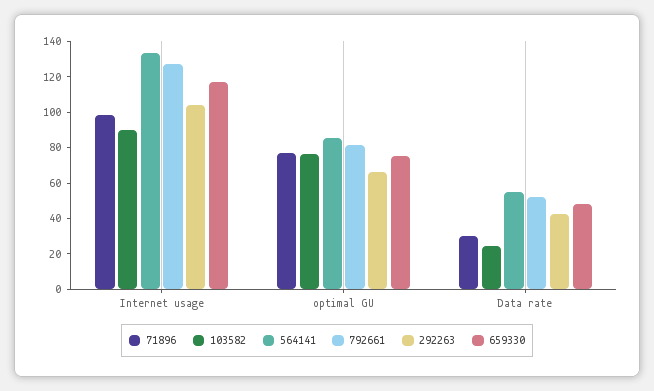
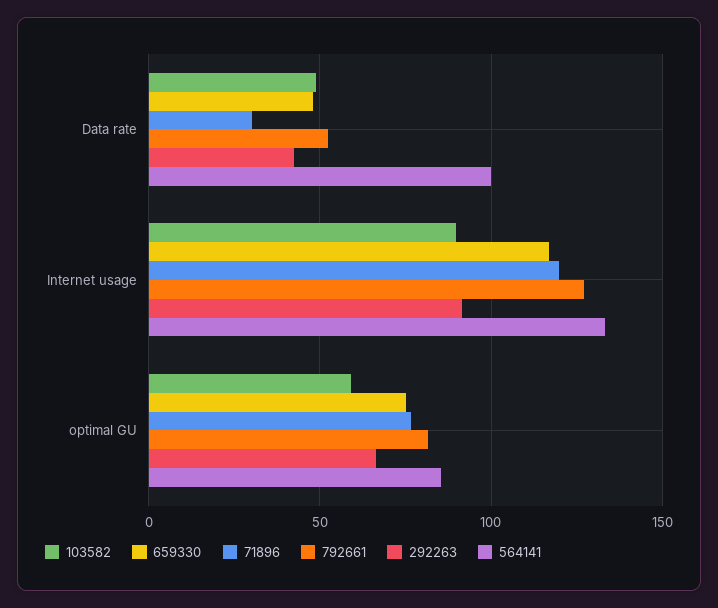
  {
    "71896": {
-     "Internet usage": 100,
+     "Internet usage": 120,
      "optimal GU": 75,
      "Data rate": 30
    },
    "103582": {
      "Internet usage": 90,
-     "optimal GU": 75,
+     "optimal GU": 60,
-     "Data rate": 25
+     "Data rate": 50
    },
    "564141": {
      "Internet usage": 135,
      "optimal GU": 85,
-     "Data rate": 55
+     "Data rate": 100
    },
    "792661": {
      "Internet usage": 125,
      "optimal GU": 80,
      "Data rate": 50
    },
    "292263": {
-     "Internet usage": 105,
+     "Internet usage": 90,
      "optimal GU": 65,
      "Data rate": 45
    },
    "659330": {
      "Internet usage": 115,
      "optimal GU": 75,
      "Data rate": 50
    }
  }

